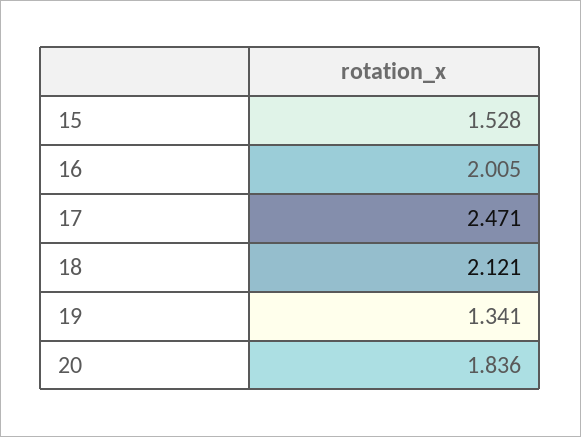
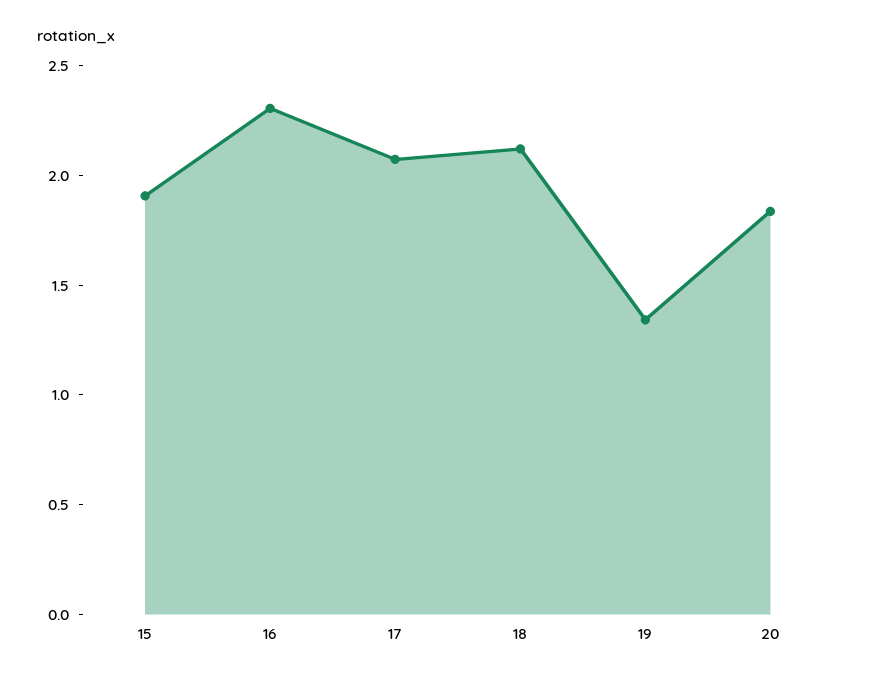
  {
-   "15": 1.528,
+   "15": 1.9,
-   "16": 2.005,
+   "16": 2.3,
-   "17": 2.471,
+   "17": 2.1,
    "18": 2.121,
    "19": 1.341,
    "20": 1.836
  }

